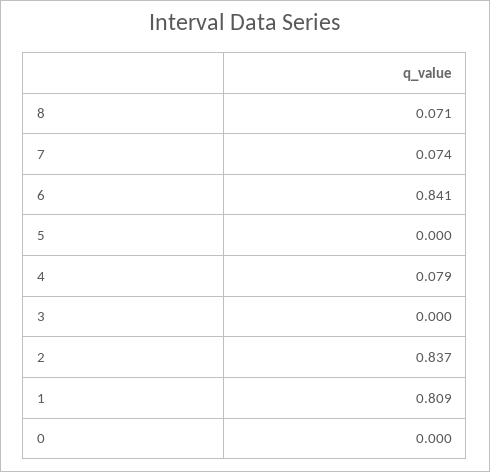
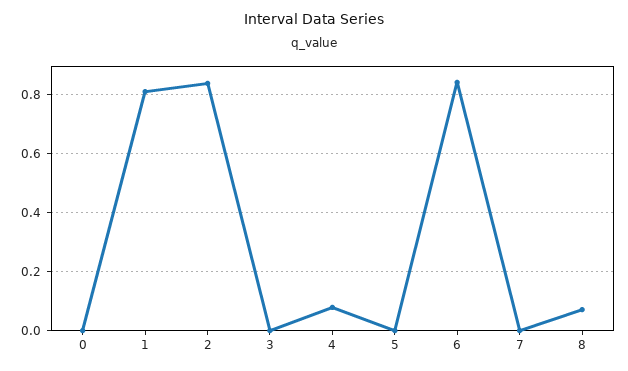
  {
    "8": 0.071,
-   "7": 0.074,
+   "7": 0,
    "6": 0.841,
    "5": 0,
    "4": 0.079,
    "3": 0,
    "2": 0.837,
    "1": 0.809,
    "0": 0
  }

